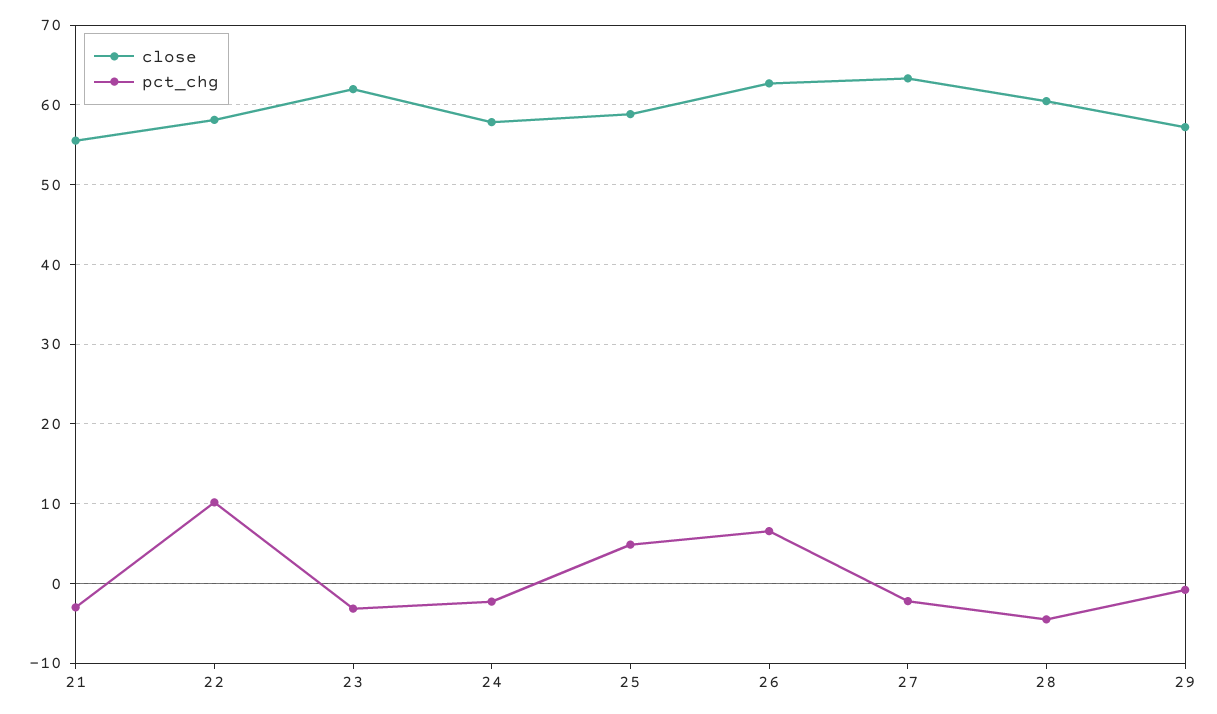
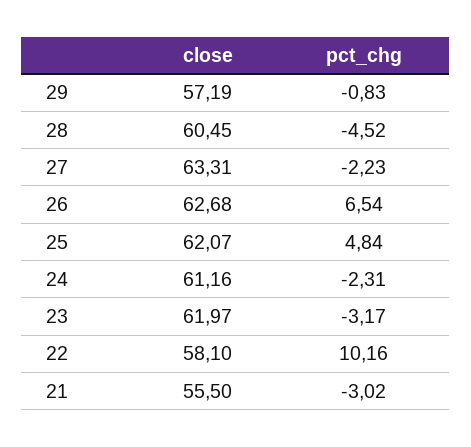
  {
    "close": {
      "21": 55.5,
      "22": 58.1,
      "23": 61.97,
-     "24": 58,
+     "24": 61.16,
-     "25": 59,
+     "25": 62.07,
      "26": 62.68,
      "27": 63.31,
      "28": 60.45,
      "29": 57.19
    },
    "pct_chg": {
      "21": -3.02,
      "22": 10.16,
      "23": -3.17,
      "24": -2.31,
      "25": 4.84,
      "26": 6.54,
      "27": -2.23,
      "28": -4.52,
      "29": -0.83
    }
  }

